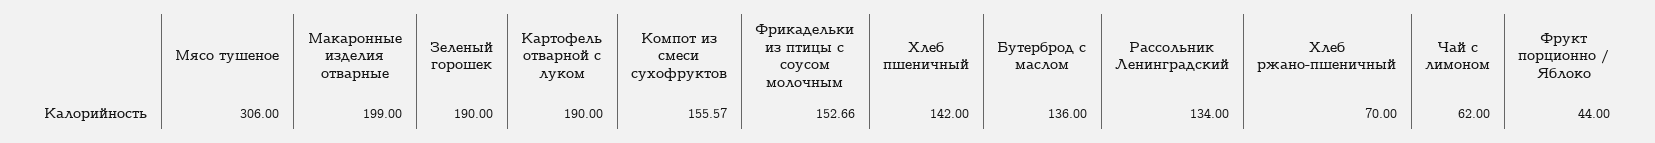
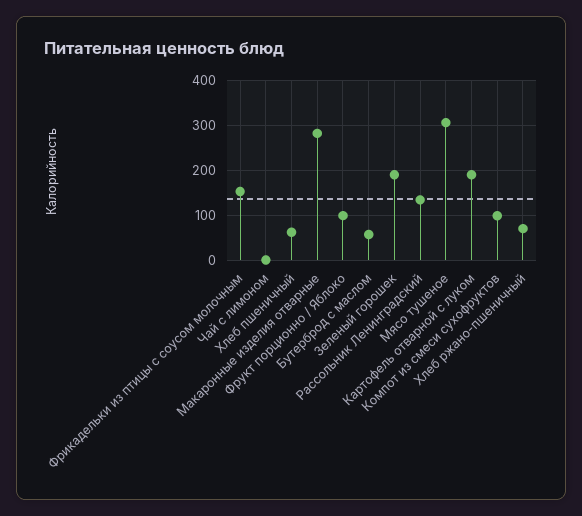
  {
    "Мясо тушеное": 306,
-   "Макаронные изделия отварные": 199,
+   "Макаронные изделия отварные": 280,
    "Зеленый горошек": 190,
    "Картофель отварной с луком": 190,
-   "Компот из смеси сухофруктов": 155.57,
+   "Компот из смеси сухофруктов": 100,
    "Фрикадельки из птицы с соусом молочным": 152.66,
-   "Хлеб пшеничный": 142,
+   "Хлеб пшеничный": 60,
-   "Бутерброд с маслом": 136,
+   "Бутерброд с маслом": 60,
    "Рассольник Ленинградский": 134,
    "Хлеб ржано-пшеничный": 70,
-   "Чай с лимоном": 62,
+   "Чай с лимоном": 0,
-   "Фрукт порционно / Яблоко": 44
+   "Фрукт порционно / Яблоко": 100
  }

